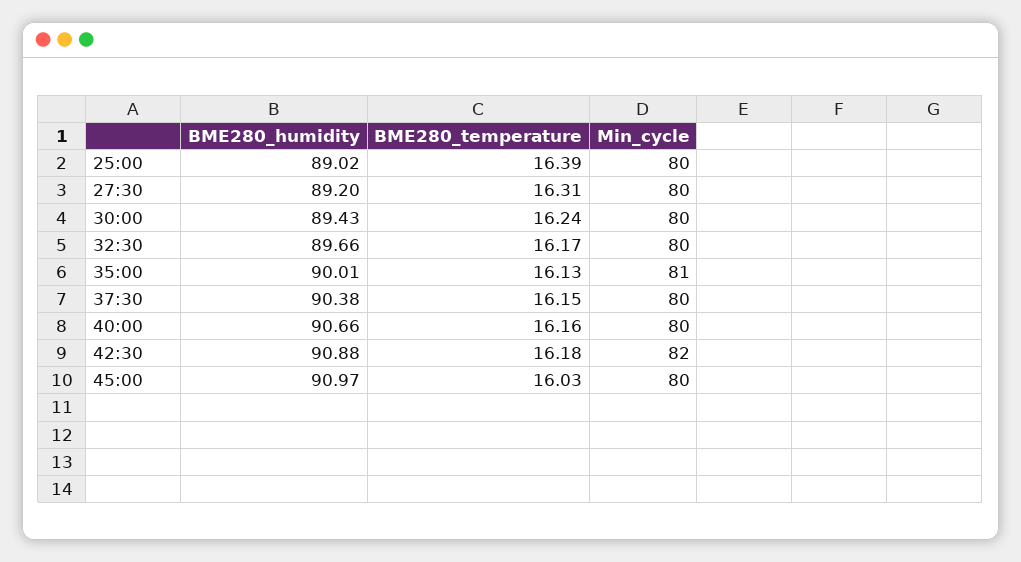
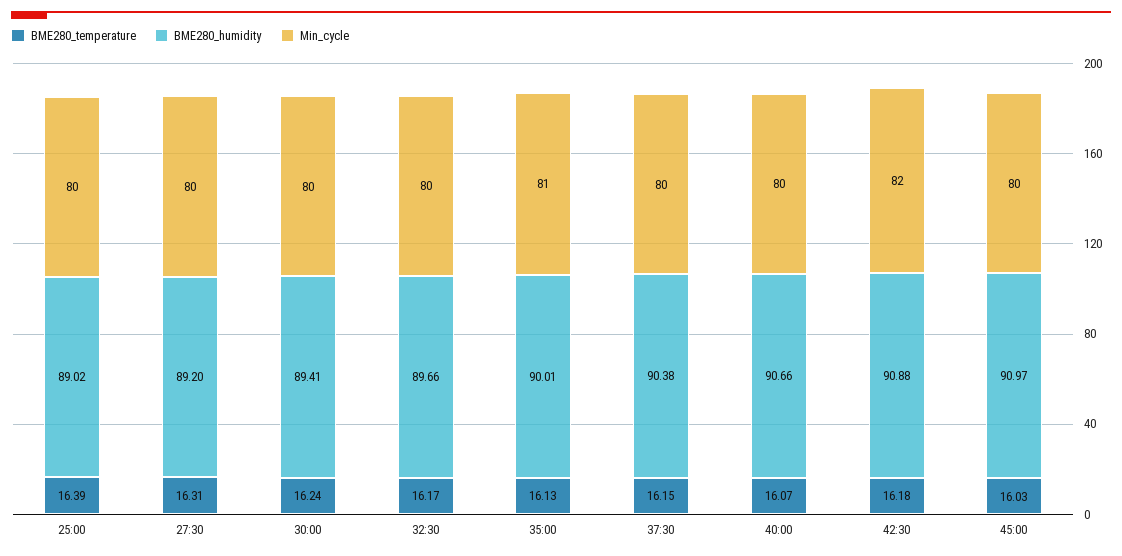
  {
    "BME280_humidity": {
      "25:00": 89.02,
      "27:30": 89.2,
-     "30:00": 89.43,
+     "30:00": 89.41,
      "32:30": 89.66,
      "35:00": 90.01,
      "37:30": 90.38,
      "40:00": 90.66,
      "42:30": 90.88,
      "45:00": 90.97
    },
    "BME280_temperature": {
      "25:00": 16.39,
      "27:30": 16.31,
      "30:00": 16.24,
      "32:30": 16.17,
      "35:00": 16.13,
      "37:30": 16.15,
-     "40:00": 16.16,
+     "40:00": 16.07,
      "42:30": 16.18,
      "45:00": 16.03
    },
    "Min_cycle": {
      "25:00": 80,
      "27:30": 80,
      "30:00": 80,
      "32:30": 80,
      "35:00": 81,
      "37:30": 80,
      "40:00": 80,
      "42:30": 82,
      "45:00": 80
    }
  }

